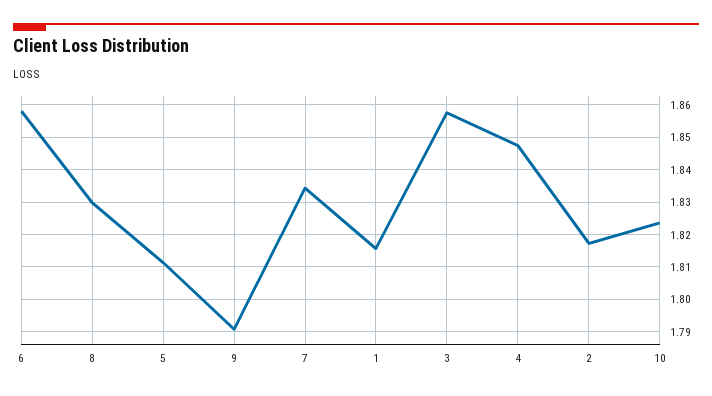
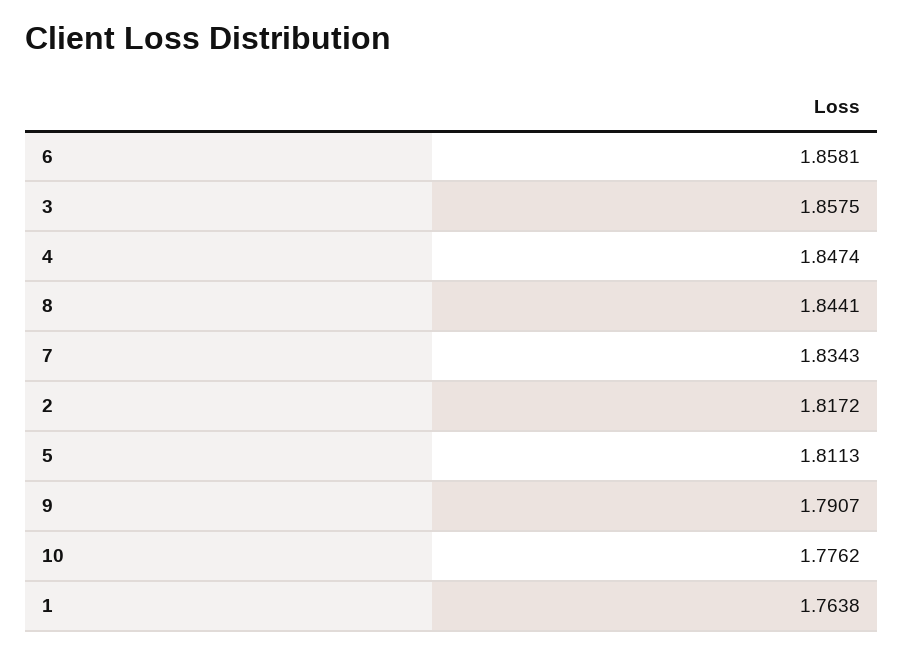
  {
    "6": 1.8581,
-   "8": 1.83,
+   "8": 1.8441,
    "5": 1.8113,
    "9": 1.7907,
    "7": 1.8343,
-   "1": 1.816,
+   "1": 1.7638,
    "3": 1.8575,
    "4": 1.8474,
    "2": 1.8172,
-   "10": 1.824
+   "10": 1.7762
  }

